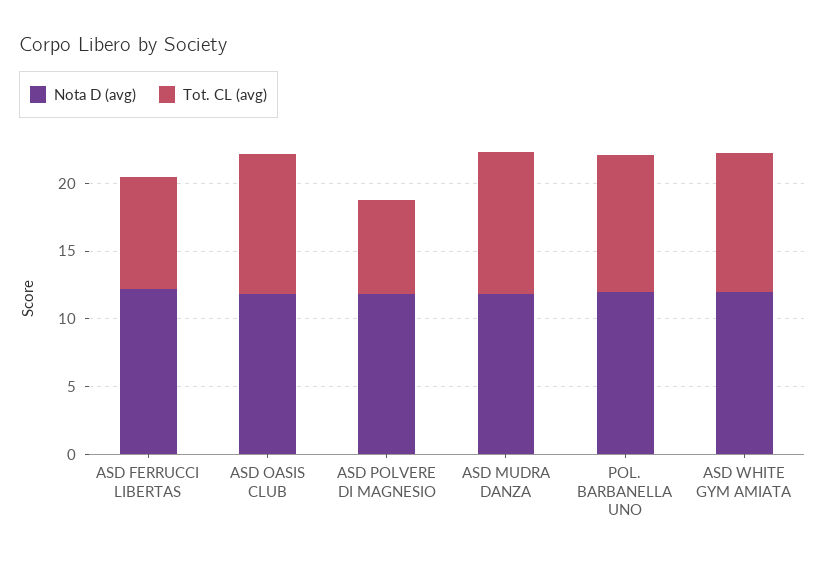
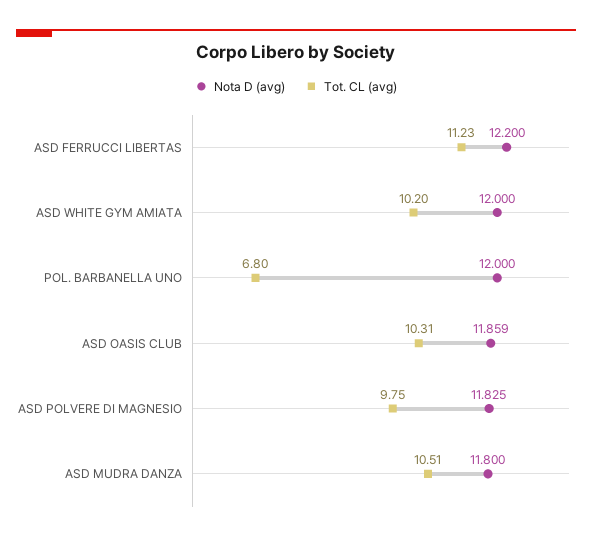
  {
    "Nota D (avg)": {
      "ASD FERRUCCI LIBERTAS": 12.2,
      "ASD OASIS CLUB": 11.859,
      "ASD POLVERE DI MAGNESIO": 11.825,
      "ASD MUDRA DANZA": 11.8,
      "POL. BARBANELLA UNO": 12,
      "ASD WHITE GYM AMIATA": 12
    },
    "Tot. CL (avg)": {
-     "ASD FERRUCCI LIBERTAS": 8,
+     "ASD FERRUCCI LIBERTAS": 11.23,
      "ASD OASIS CLUB": 10.31,
-     "ASD POLVERE DI MAGNESIO": 7,
+     "ASD POLVERE DI MAGNESIO": 9.75,
      "ASD MUDRA DANZA": 10.51,
-     "POL. BARBANELLA UNO": 10,
+     "POL. BARBANELLA UNO": 6.8,
      "ASD WHITE GYM AMIATA": 10.2
    }
  }

